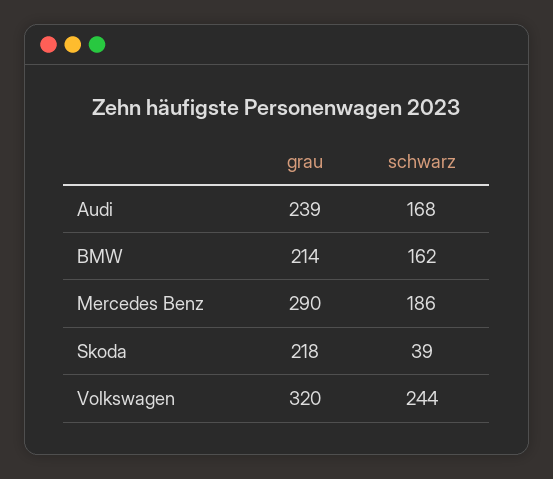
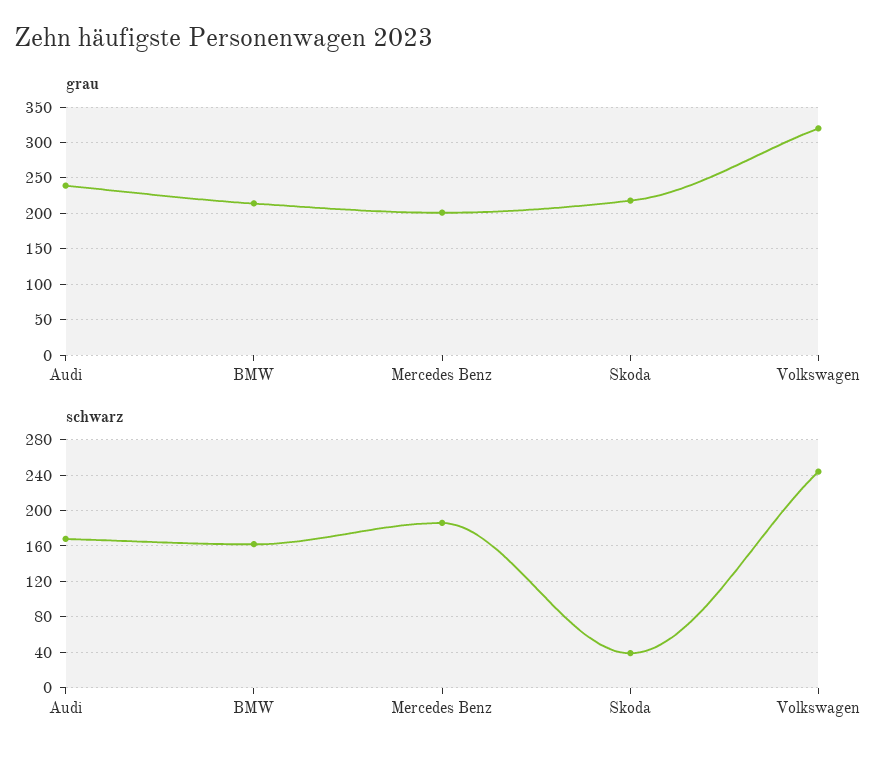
  {
    "grau": {
      "Audi": 239,
      "BMW": 214,
-     "Mercedes Benz": 290,
+     "Mercedes Benz": 200,
      "Skoda": 218,
      "Volkswagen": 320
    },
    "schwarz": {
      "Audi": 168,
      "BMW": 162,
      "Mercedes Benz": 186,
      "Skoda": 39,
      "Volkswagen": 244
    }
  }

